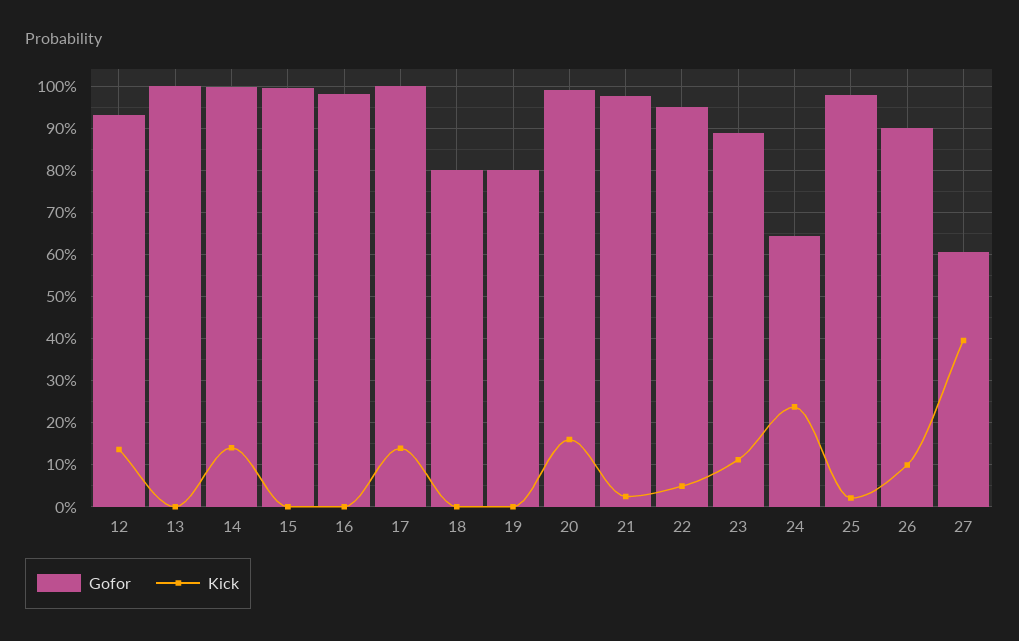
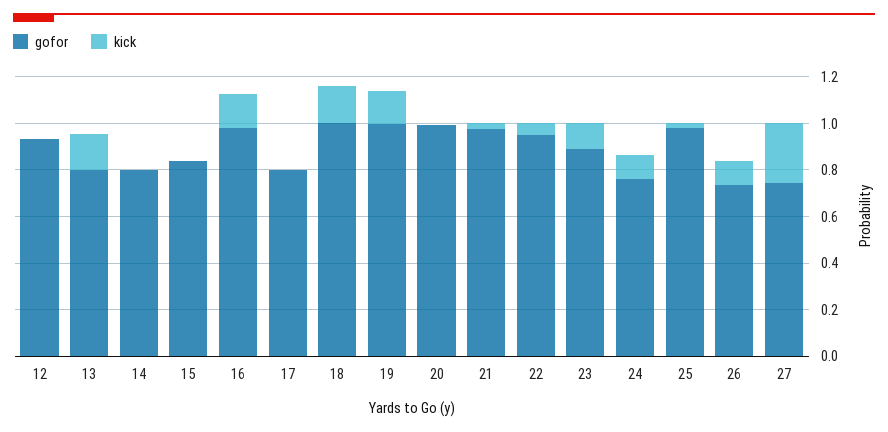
  {
    "Gofor": {
      "12": 0.94,
-     "13": 1,
+     "13": 0.8,
-     "14": 1,
+     "14": 0.8,
-     "15": 1,
+     "15": 0.85,
      "16": 0.98,
-     "17": 1,
+     "17": 0.8,
-     "18": 0.8,
+     "18": 1,
-     "19": 0.8,
+     "19": 1,
      "20": 1,
      "21": 0.98,
      "22": 0.96,
      "23": 0.88,
-     "24": 0.64,
+     "24": 0.75,
      "25": 0.98,
-     "26": 0.9,
+     "26": 0.75,
-     "27": 0.6
+     "27": 0.75
    },
    "Kick": {
-     "12": 0.14,
+     "12": 0,
-     "13": 0,
+     "13": 0.15,
-     "14": 0.14,
+     "14": 0,
      "15": 0,
-     "16": 0,
+     "16": 0.15,
-     "17": 0.14,
+     "17": 0,
-     "18": 0,
+     "18": 0.15,
-     "19": 0,
+     "19": 0.15,
-     "20": 0.16,
+     "20": 0,
      "21": 0.02,
      "22": 0.04,
      "23": 0.12,
-     "24": 0.24,
+     "24": 0.1,
      "25": 0.02,
      "26": 0.1,
-     "27": 0.4
+     "27": 0.25
    }
  }

